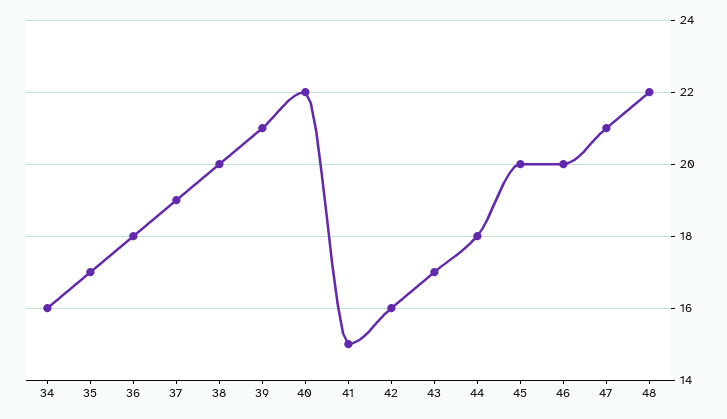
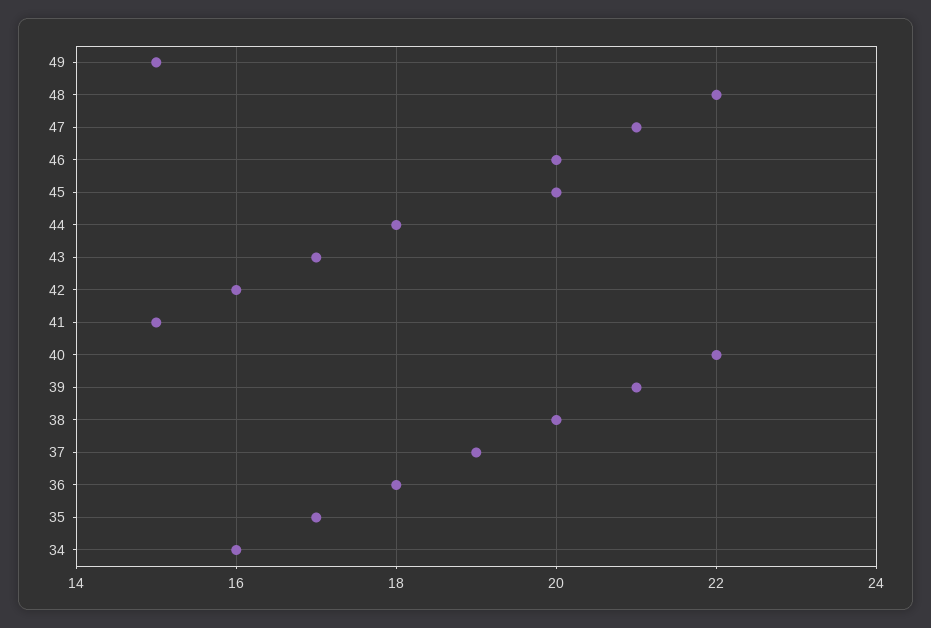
  {
    "34": 16,
    "35": 17,
    "36": 18,
    "37": 19,
    "38": 20,
    "39": 21,
    "40": 22,
    "41": 15,
    "42": 16,
    "43": 17,
    "44": 18,
    "45": 20,
    "46": 20,
    "47": 21,
-   "48": 22
+   "48": 22,
+   "49": 15
  }

